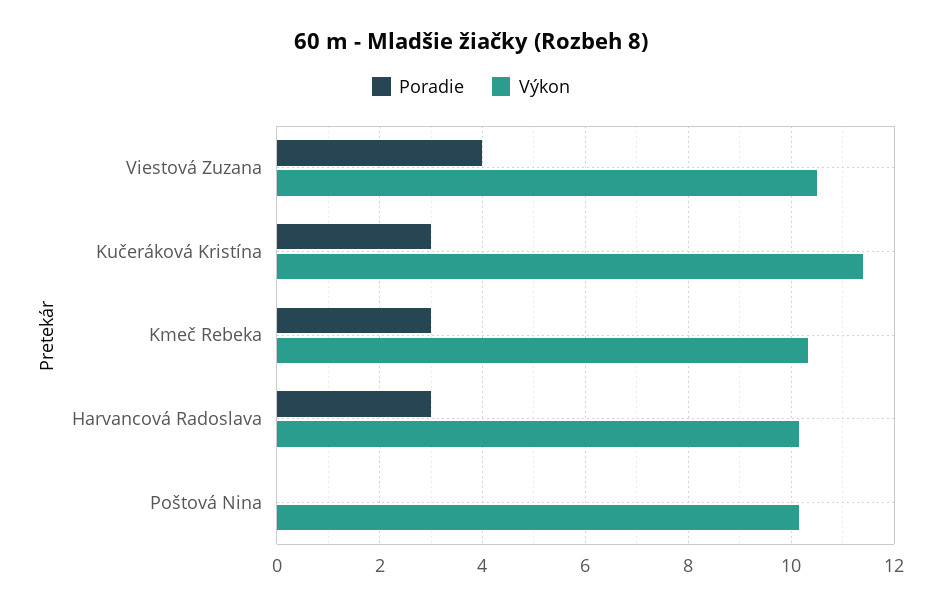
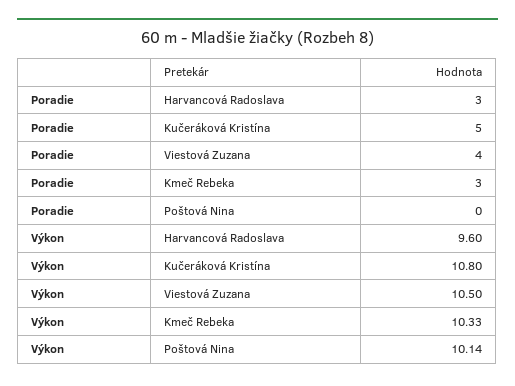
  {
    "Poradie": {
      "Viestová Zuzana": 4,
-     "Kučeráková Kristína": 3,
+     "Kučeráková Kristína": 5,
      "Kmeč Rebeka": 3,
      "Harvancová Radoslava": 3,
      "Poštová Nina": 0
    },
    "Výkon": {
      "Viestová Zuzana": 10.5,
-     "Kučeráková Kristína": 11.4,
+     "Kučeráková Kristína": 10.8,
      "Kmeč Rebeka": 10.33,
-     "Harvancová Radoslava": 10.2,
+     "Harvancová Radoslava": 9.6,
      "Poštová Nina": 10.14
    }
  }

